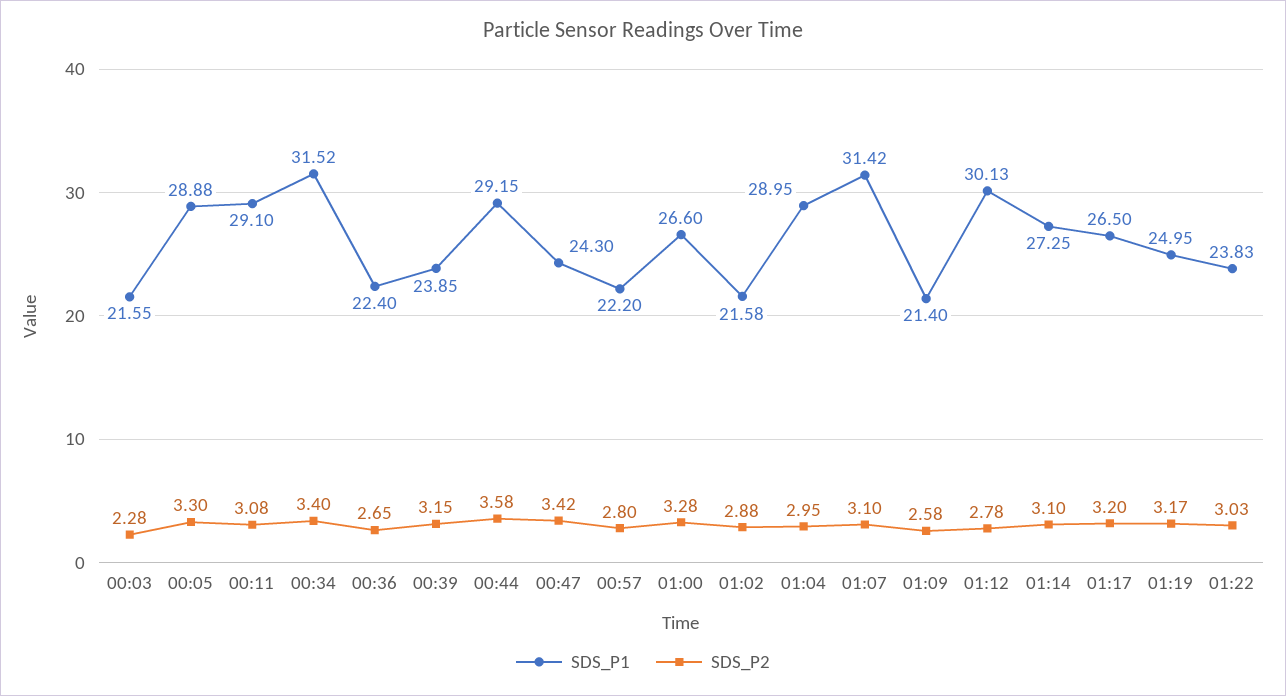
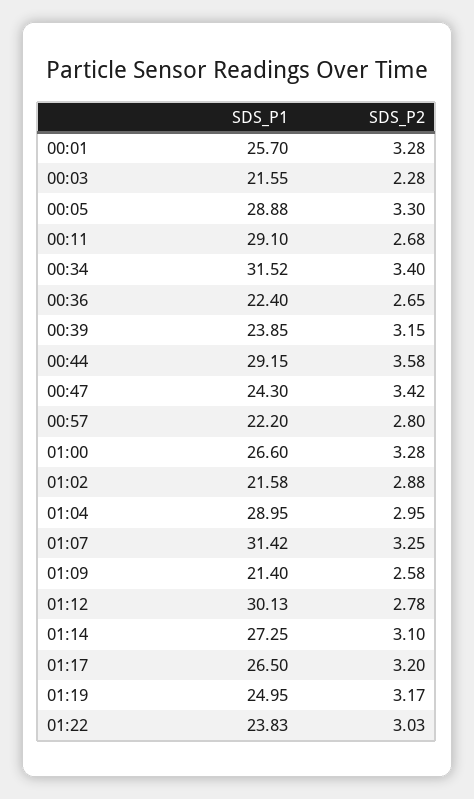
  {
    "SDS_P1": {
      "00:03": 21.55,
      "00:05": 28.88,
      "00:11": 29.1,
      "00:34": 31.52,
      "00:36": 22.4,
      "00:39": 23.85,
      "00:44": 29.15,
      "00:47": 24.3,
      "00:57": 22.2,
      "01:00": 26.6,
      "01:02": 21.58,
      "01:04": 28.95,
      "01:07": 31.42,
      "01:09": 21.4,
      "01:12": 30.13,
      "01:14": 27.25,
      "01:17": 26.5,
      "01:19": 24.95,
-     "01:22": 23.83
+     "01:22": 23.83,
+     "00:01": 25.7
    },
    "SDS_P2": {
      "00:03": 2.28,
      "00:05": 3.3,
-     "00:11": 3.08,
+     "00:11": 2.68,
      "00:34": 3.4,
      "00:36": 2.65,
      "00:39": 3.15,
      "00:44": 3.58,
      "00:47": 3.42,
      "00:57": 2.8,
      "01:00": 3.28,
      "01:02": 2.88,
      "01:04": 2.95,
-     "01:07": 3.1,
+     "01:07": 3.25,
      "01:09": 2.58,
      "01:12": 2.78,
      "01:14": 3.1,
      "01:17": 3.2,
      "01:19": 3.17,
-     "01:22": 3.03
+     "01:22": 3.03,
+     "00:01": 3.28
    }
  }

